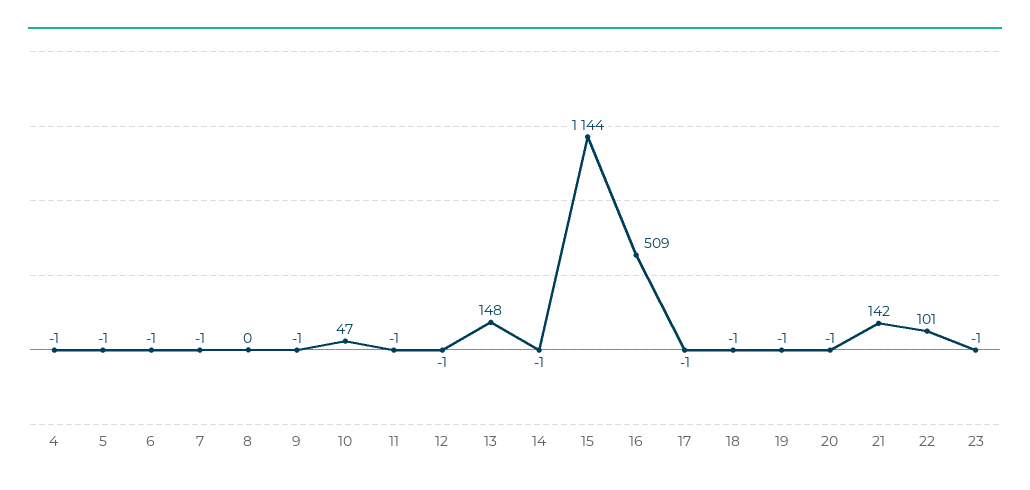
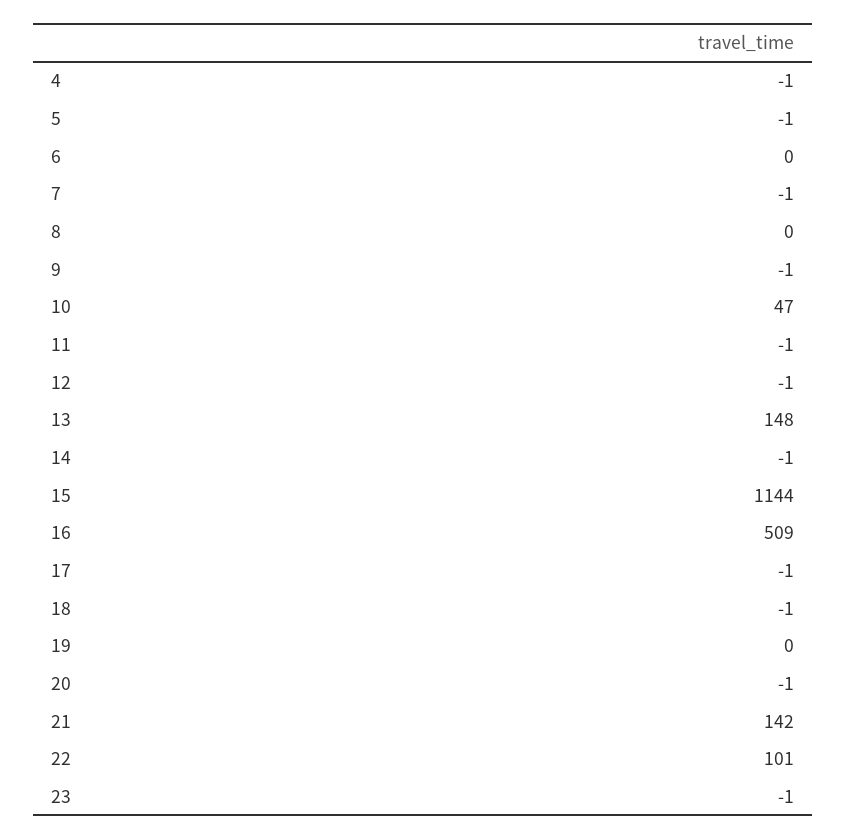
  {
    "4": -1,
    "5": -1,
-   "6": -1,
+   "6": 0,
    "7": -1,
    "8": 0,
    "9": -1,
    "10": 47,
    "11": -1,
    "12": -1,
    "13": 148,
    "14": -1,
    "15": 1144,
    "16": 509,
    "17": -1,
    "18": -1,
-   "19": -1,
+   "19": 0,
    "20": -1,
    "21": 142,
    "22": 101,
    "23": -1
  }

